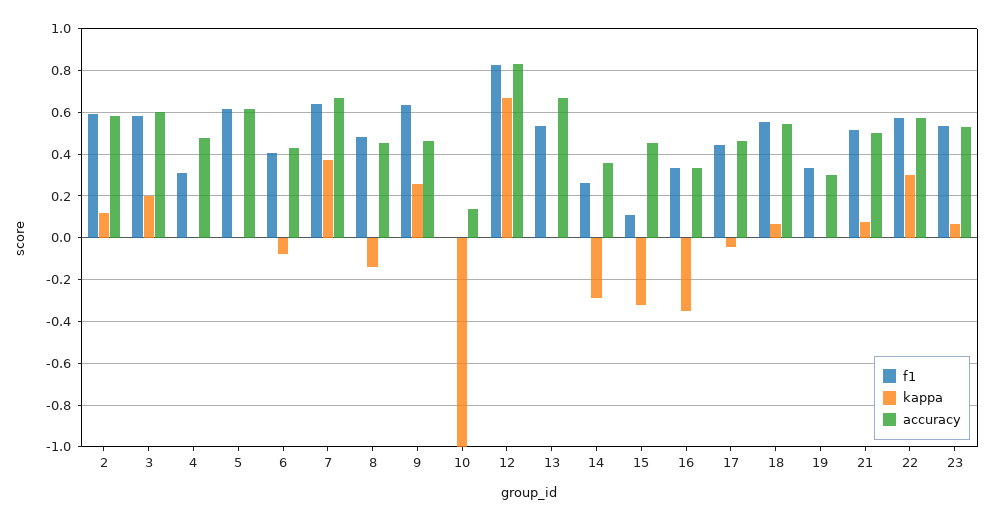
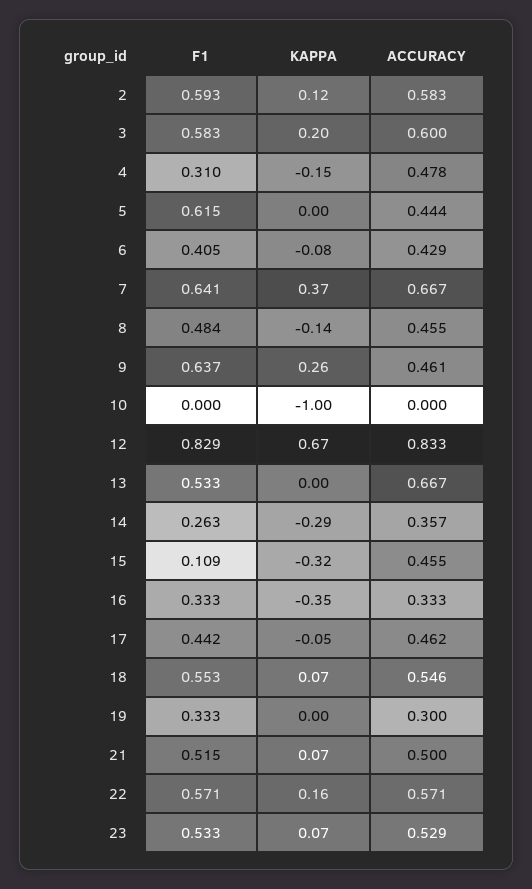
  {
    "f1": {
      "2": 0.593,
      "3": 0.583,
      "4": 0.31,
      "5": 0.615,
      "6": 0.405,
      "7": 0.641,
      "8": 0.484,
      "9": 0.637,
      "10": 0,
      "12": 0.829,
      "13": 0.533,
      "14": 0.263,
      "15": 0.109,
      "16": 0.333,
      "17": 0.442,
      "18": 0.553,
      "19": 0.333,
      "21": 0.515,
      "22": 0.571,
      "23": 0.533
    },
    "kappa": {
      "2": 0.12,
      "3": 0.2,
-     "4": 0,
+     "4": -0.15,
      "5": 0,
      "6": -0.08,
      "7": 0.37,
      "8": -0.14,
      "9": 0.26,
      "10": -1,
      "12": 0.67,
      "13": 0,
      "14": -0.29,
      "15": -0.32,
      "16": -0.35,
      "17": -0.05,
      "18": 0.07,
      "19": 0,
      "21": 0.07,
-     "22": 0.3,
+     "22": 0.16,
      "23": 0.07
    },
    "accuracy": {
      "2": 0.583,
      "3": 0.6,
      "4": 0.478,
-     "5": 0.6,
+     "5": 0.444,
      "6": 0.429,
      "7": 0.667,
      "8": 0.455,
      "9": 0.461,
-     "10": 0.15,
+     "10": 0,
      "12": 0.833,
      "13": 0.667,
      "14": 0.357,
      "15": 0.455,
      "16": 0.333,
      "17": 0.462,
      "18": 0.546,
      "19": 0.3,
      "21": 0.5,
      "22": 0.571,
      "23": 0.529
    }
  }

